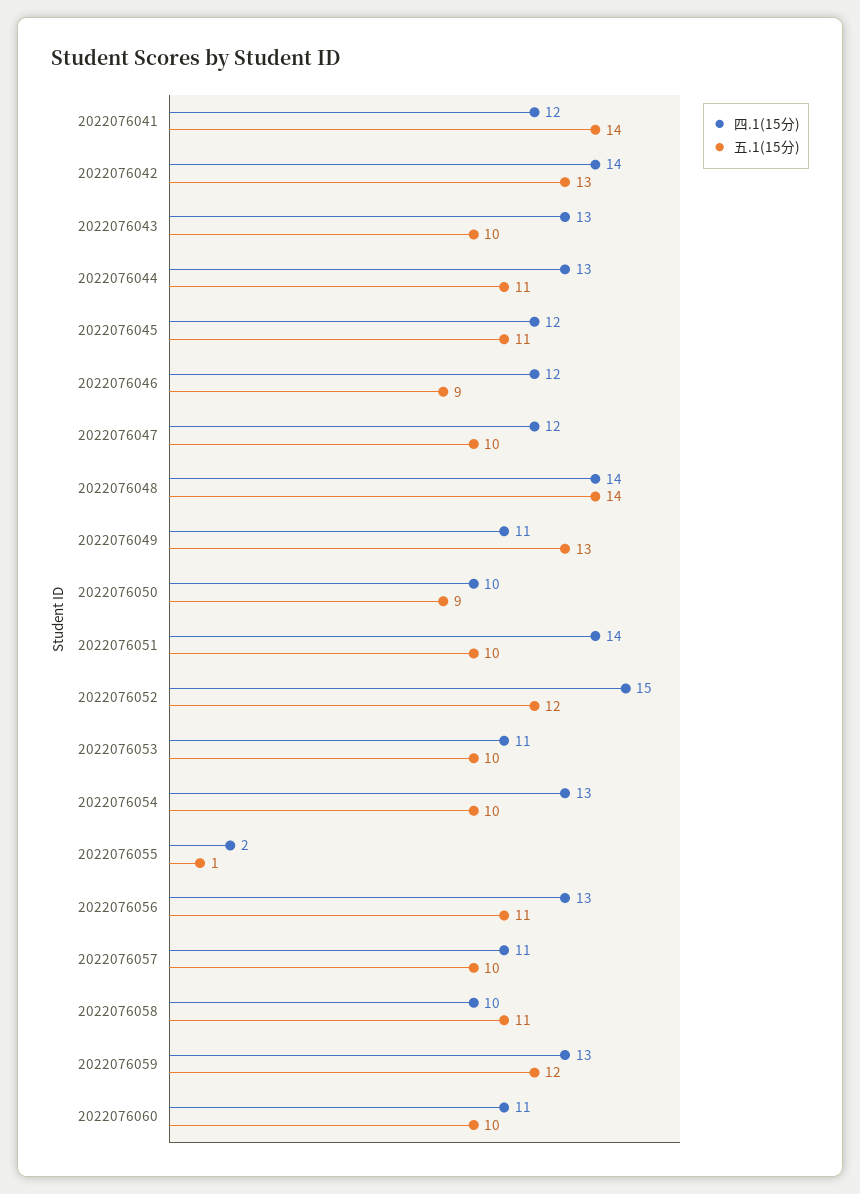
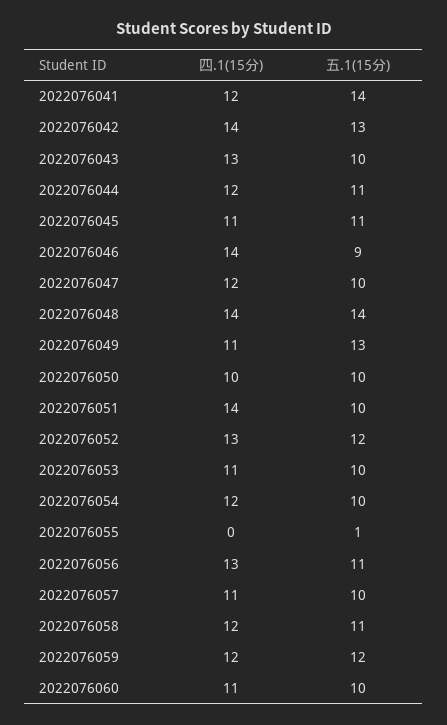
  {
    "四.1(15分)": {
      "2022076041": 12,
      "2022076042": 14,
      "2022076043": 13,
-     "2022076044": 13,
+     "2022076044": 12,
-     "2022076045": 12,
+     "2022076045": 11,
-     "2022076046": 12,
+     "2022076046": 14,
      "2022076047": 12,
      "2022076048": 14,
      "2022076049": 11,
      "2022076050": 10,
      "2022076051": 14,
-     "2022076052": 15,
+     "2022076052": 13,
      "2022076053": 11,
-     "2022076054": 13,
+     "2022076054": 12,
-     "2022076055": 2,
+     "2022076055": 0,
      "2022076056": 13,
      "2022076057": 11,
-     "2022076058": 10,
+     "2022076058": 12,
-     "2022076059": 13,
+     "2022076059": 12,
      "2022076060": 11
    },
    "五.1(15分)": {
      "2022076041": 14,
      "2022076042": 13,
      "2022076043": 10,
      "2022076044": 11,
      "2022076045": 11,
      "2022076046": 9,
      "2022076047": 10,
      "2022076048": 14,
      "2022076049": 13,
-     "2022076050": 9,
+     "2022076050": 10,
      "2022076051": 10,
      "2022076052": 12,
      "2022076053": 10,
      "2022076054": 10,
      "2022076055": 1,
      "2022076056": 11,
      "2022076057": 10,
      "2022076058": 11,
      "2022076059": 12,
      "2022076060": 10
    }
  }

